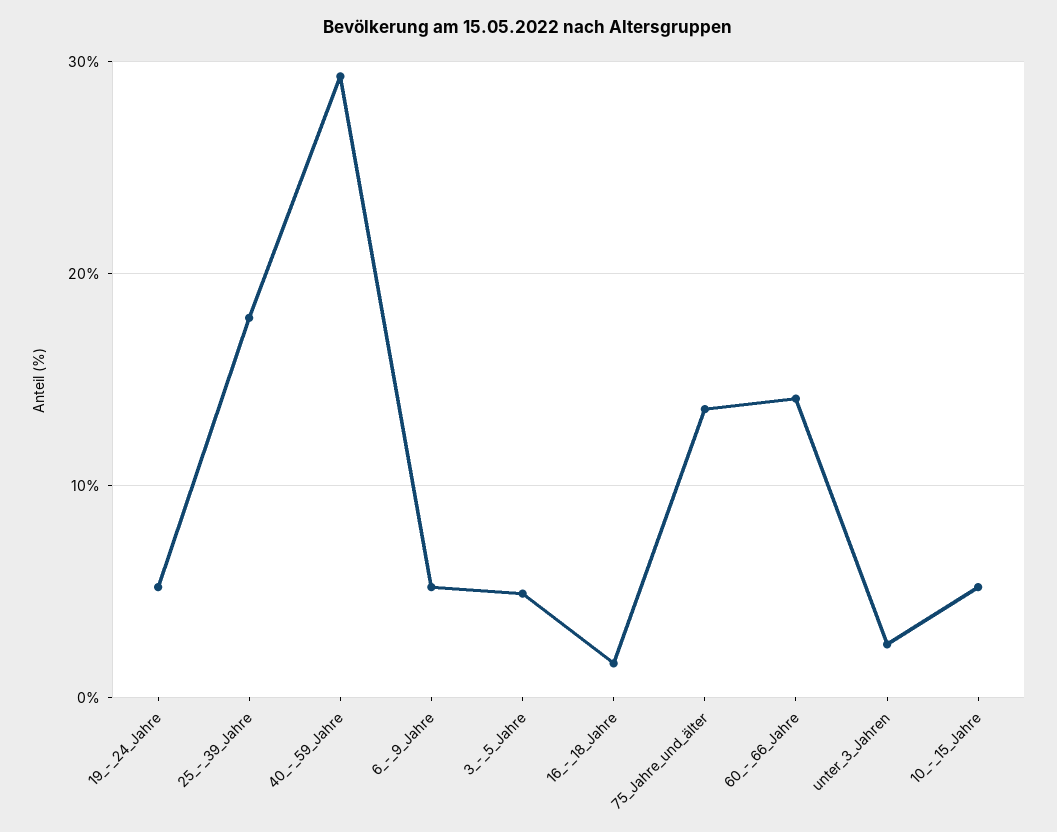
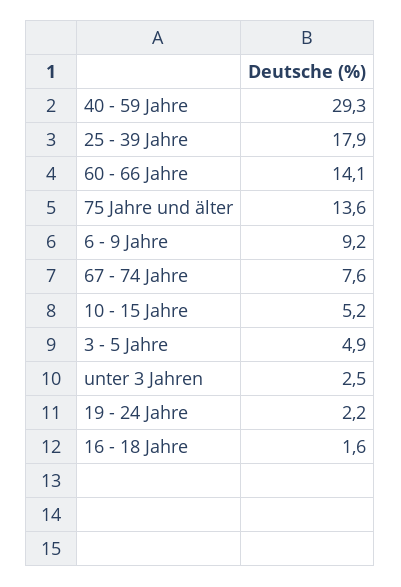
  {
-   "19_-_24_Jahre": 5,
+   "19_-_24_Jahre": 2.2,
    "25_-_39_Jahre": 17.9,
    "40_-_59_Jahre": 29.3,
-   "6_-_9_Jahre": 5,
+   "6_-_9_Jahre": 9.2,
    "3_-_5_Jahre": 4.9,
    "16_-_18_Jahre": 1.6,
    "75_Jahre_und_älter": 13.6,
    "60_-_66_Jahre": 14.1,
    "unter_3_Jahren": 2.5,
-   "10_-_15_Jahre": 5.2
+   "10_-_15_Jahre": 5.2,
+   "67 - 74 Jahre": 7.6
  }

